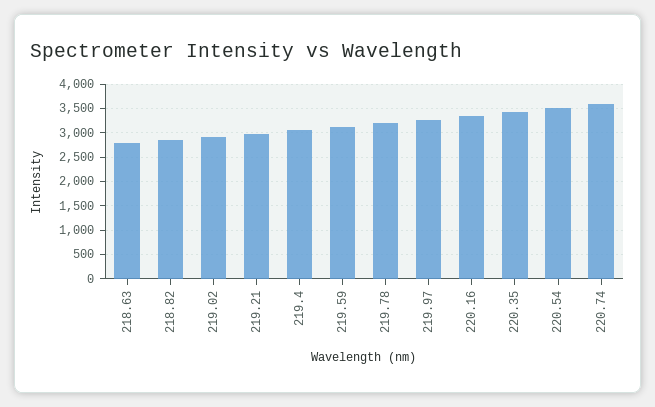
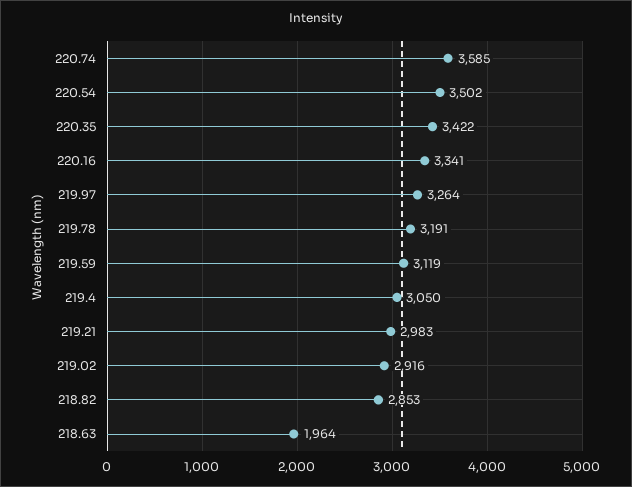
  {
-   "218.63": 2750,
+   "218.63": 1964,
    "218.82": 2853,
    "219.02": 2916,
    "219.21": 2983,
    "219.4": 3050,
    "219.59": 3119,
    "219.78": 3191,
    "219.97": 3264,
    "220.16": 3341,
    "220.35": 3422,
    "220.54": 3502,
    "220.74": 3585
  }

